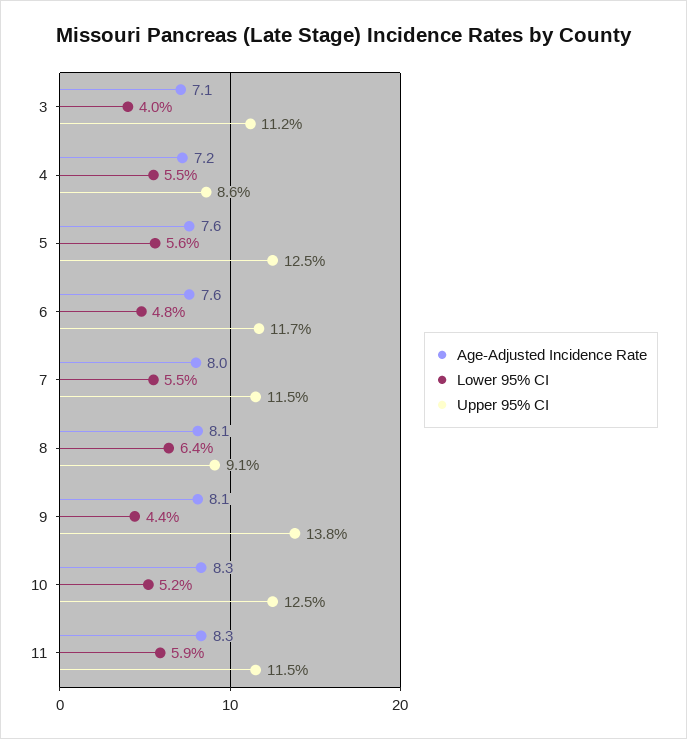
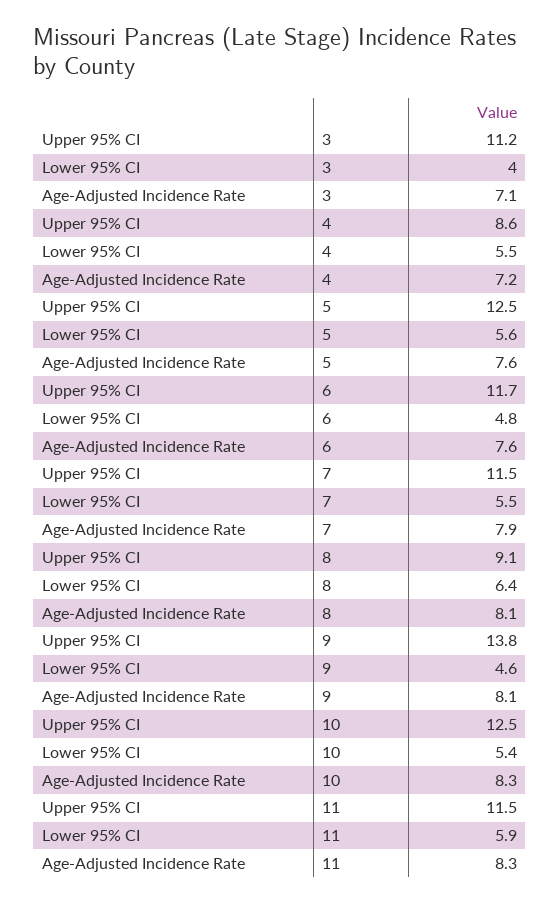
  {
    "Age-Adjusted Incidence Rate": {
      "3": 7.1,
      "4": 7.2,
      "5": 7.6,
      "6": 7.6,
-     "7": 8,
+     "7": 7.9,
      "8": 8.1,
      "9": 8.1,
      "10": 8.3,
      "11": 8.3
    },
    "Lower 95% CI": {
      "3": 4,
      "4": 5.5,
      "5": 5.6,
      "6": 4.8,
      "7": 5.5,
      "8": 6.4,
-     "9": 4.4,
+     "9": 4.6,
-     "10": 5.2,
+     "10": 5.4,
      "11": 5.9
    },
    "Upper 95% CI": {
      "3": 11.2,
      "4": 8.6,
      "5": 12.5,
      "6": 11.7,
      "7": 11.5,
      "8": 9.1,
      "9": 13.8,
      "10": 12.5,
      "11": 11.5
    }
  }

